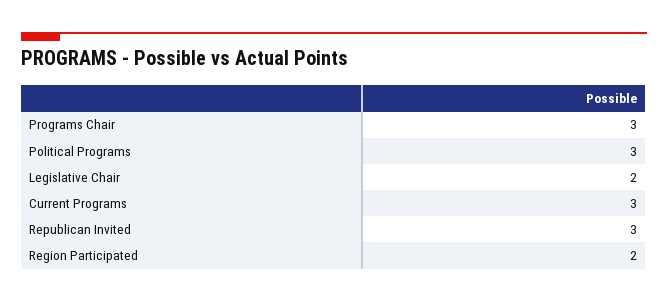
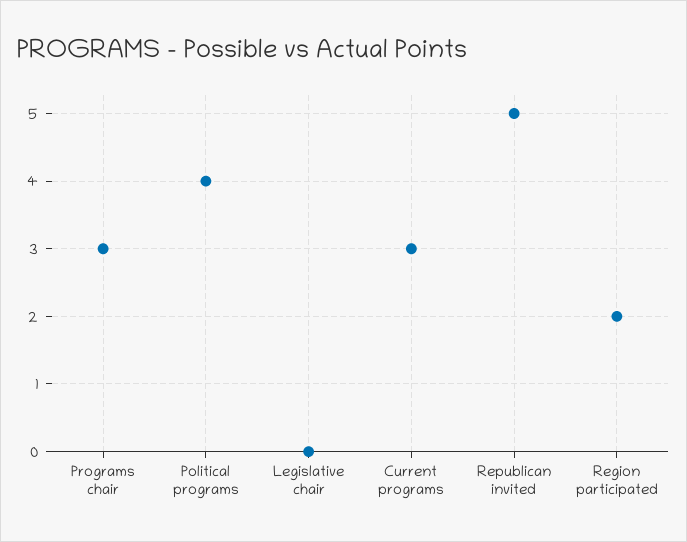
  {
    "Programs Chair": 3,
-   "Political Programs": 3,
+   "Political Programs": 4,
-   "Legislative Chair": 2,
+   "Legislative Chair": 0,
    "Current Programs": 3,
-   "Republican Invited": 3,
+   "Republican Invited": 5,
    "Region Participated": 2
  }

